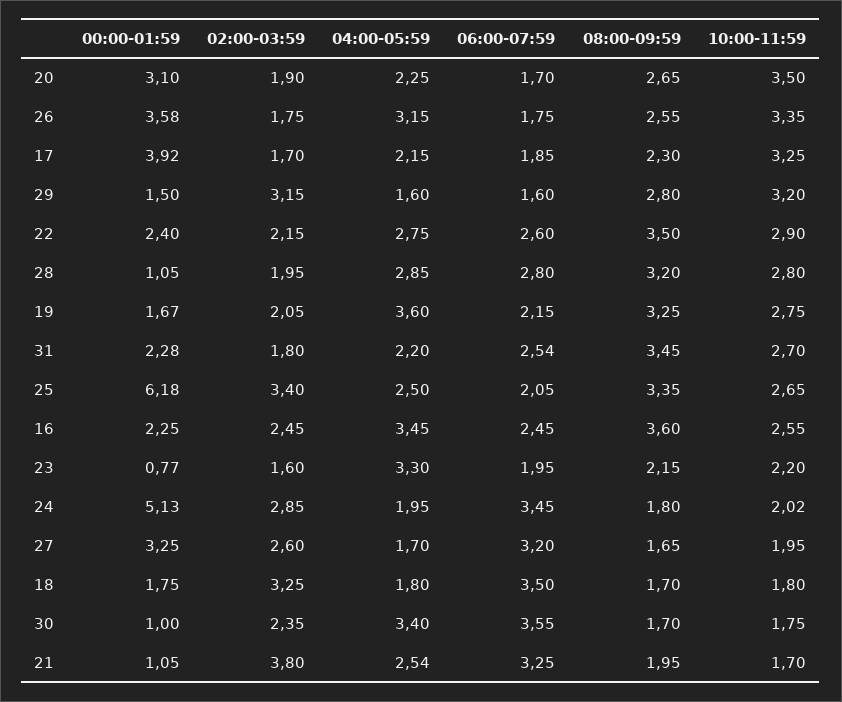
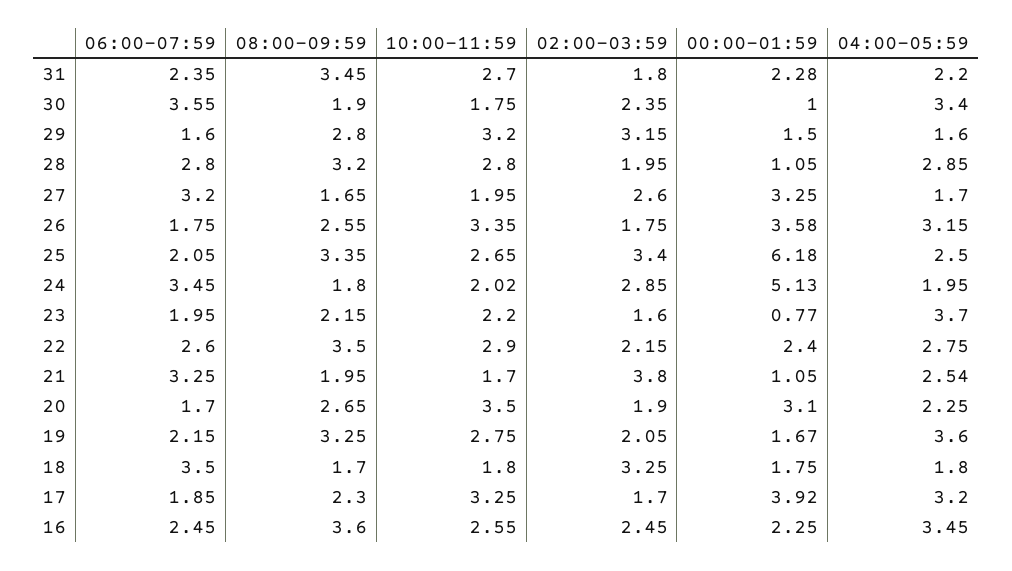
  {
    "00:00-01:59": {
      "20": 3.1,
      "26": 3.58,
      "17": 3.92,
      "29": 1.5,
      "22": 2.4,
      "28": 1.05,
      "19": 1.67,
      "31": 2.28,
      "25": 6.18,
      "16": 2.25,
      "23": 0.77,
      "24": 5.13,
      "27": 3.25,
      "18": 1.75,
      "30": 1,
      "21": 1.05
    },
    "02:00-03:59": {
      "20": 1.9,
      "26": 1.75,
      "17": 1.7,
      "29": 3.15,
      "22": 2.15,
      "28": 1.95,
      "19": 2.05,
      "31": 1.8,
      "25": 3.4,
      "16": 2.45,
      "23": 1.6,
      "24": 2.85,
      "27": 2.6,
      "18": 3.25,
      "30": 2.35,
      "21": 3.8
    },
    "04:00-05:59": {
      "20": 2.25,
      "26": 3.15,
-     "17": 2.15,
+     "17": 3.2,
      "29": 1.6,
      "22": 2.75,
      "28": 2.85,
      "19": 3.6,
      "31": 2.2,
      "25": 2.5,
      "16": 3.45,
-     "23": 3.3,
+     "23": 3.7,
      "24": 1.95,
      "27": 1.7,
      "18": 1.8,
      "30": 3.4,
      "21": 2.54
    },
    "06:00-07:59": {
      "20": 1.7,
      "26": 1.75,
      "17": 1.85,
      "29": 1.6,
      "22": 2.6,
      "28": 2.8,
      "19": 2.15,
-     "31": 2.54,
+     "31": 2.35,
      "25": 2.05,
      "16": 2.45,
      "23": 1.95,
      "24": 3.45,
      "27": 3.2,
      "18": 3.5,
      "30": 3.55,
      "21": 3.25
    },
    "08:00-09:59": {
      "20": 2.65,
      "26": 2.55,
      "17": 2.3,
      "29": 2.8,
      "22": 3.5,
      "28": 3.2,
      "19": 3.25,
      "31": 3.45,
      "25": 3.35,
      "16": 3.6,
      "23": 2.15,
      "24": 1.8,
      "27": 1.65,
      "18": 1.7,
-     "30": 1.7,
+     "30": 1.9,
      "21": 1.95
    },
    "10:00-11:59": {
      "20": 3.5,
      "26": 3.35,
      "17": 3.25,
      "29": 3.2,
      "22": 2.9,
      "28": 2.8,
      "19": 2.75,
      "31": 2.7,
      "25": 2.65,
      "16": 2.55,
      "23": 2.2,
      "24": 2.02,
      "27": 1.95,
      "18": 1.8,
      "30": 1.75,
      "21": 1.7
    }
  }

